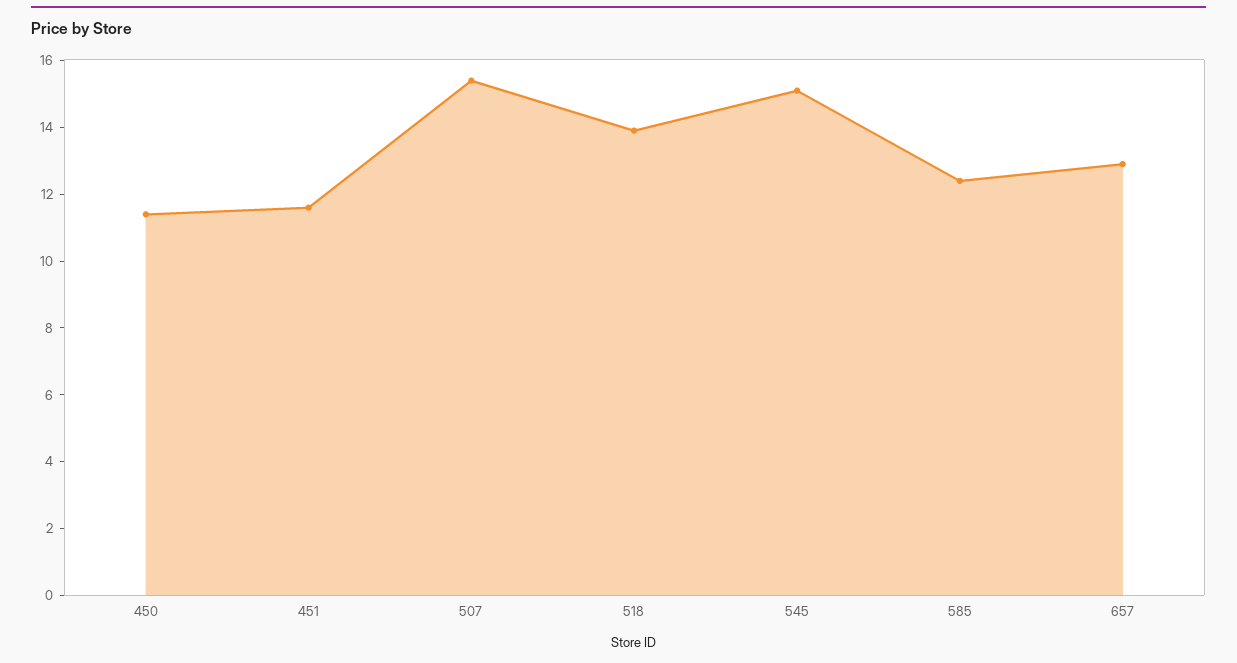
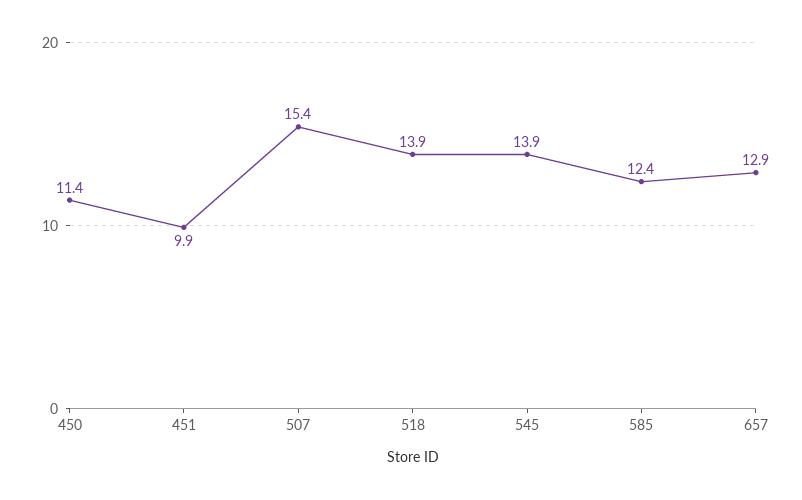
  {
    "450": 11.4,
-   "451": 11.5,
+   "451": 9.9,
    "507": 15.4,
    "518": 13.9,
-   "545": 15,
+   "545": 13.9,
    "585": 12.4,
    "657": 12.9
  }

